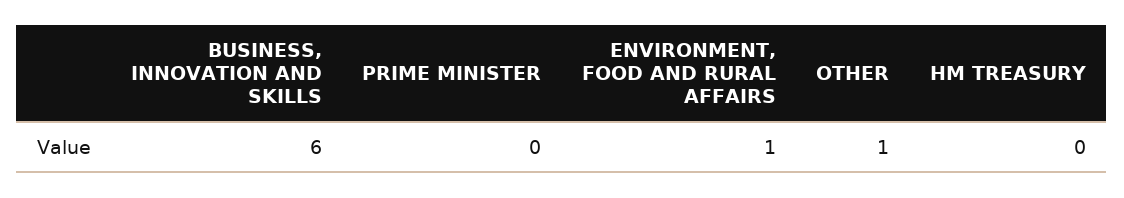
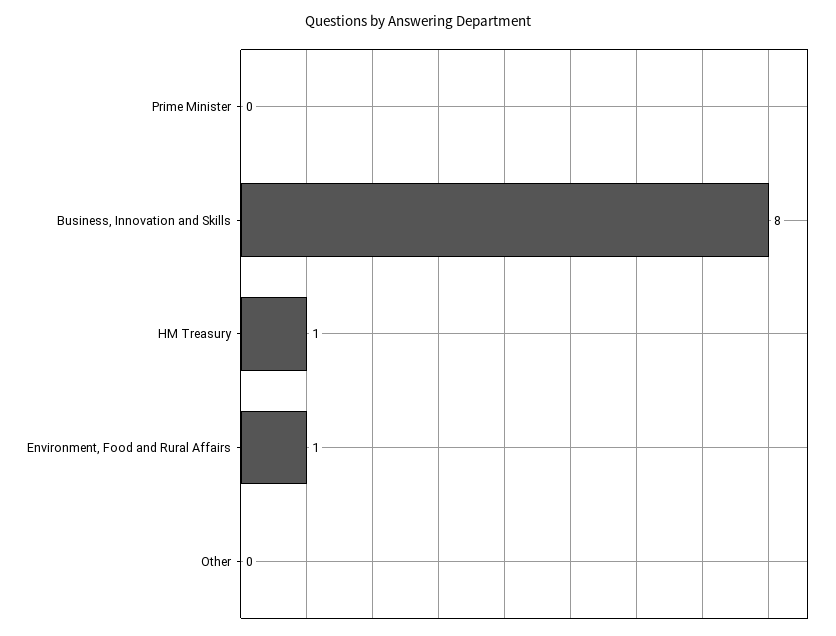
  {
-   "BUSINESS, INNOVATION AND SKILLS": 6,
+   "BUSINESS, INNOVATION AND SKILLS": 8,
    "PRIME MINISTER": 0,
    "ENVIRONMENT, FOOD AND RURAL AFFAIRS": 1,
-   "OTHER": 1,
+   "OTHER": 0,
-   "HM TREASURY": 0
+   "HM TREASURY": 1
  }

